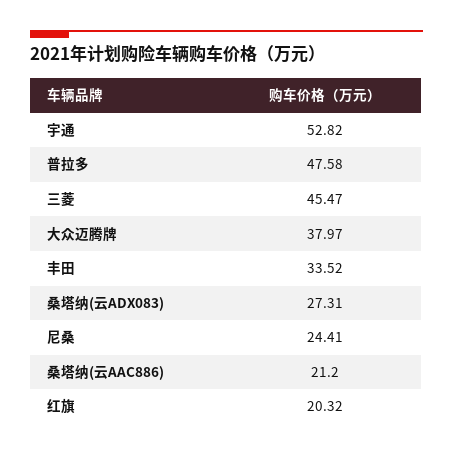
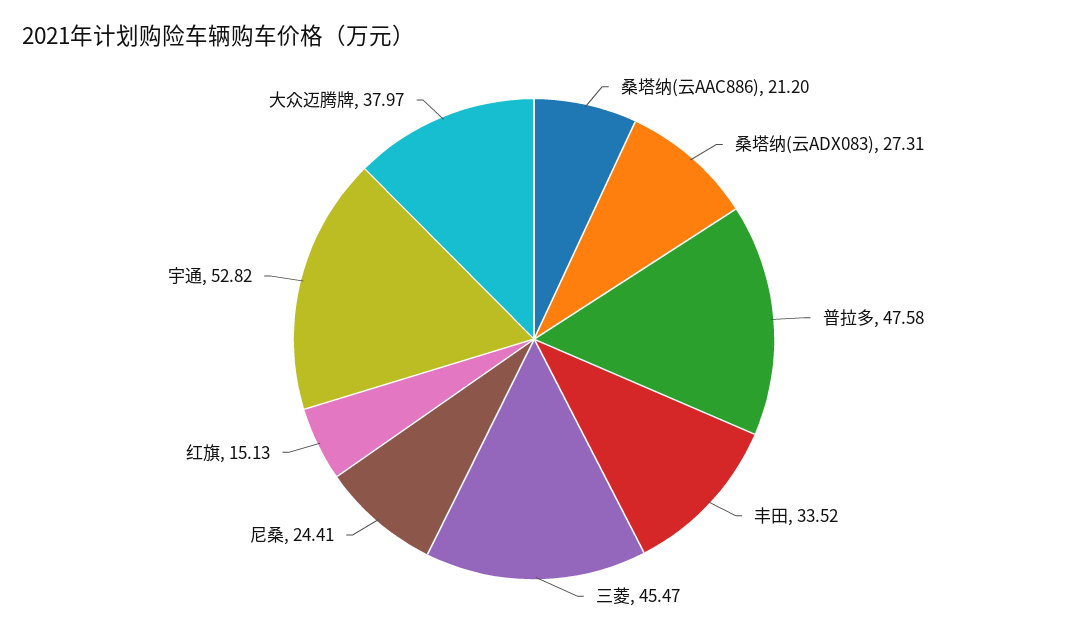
  {
    "宇通": 52.82,
    "普拉多": 47.58,
    "三菱": 45.47,
    "大众迈腾牌": 37.97,
    "丰田": 33.52,
    "桑塔纳(云ADX083)": 27.31,
    "尼桑": 24.41,
    "桑塔纳(云AAC886)": 21.2,
-   "红旗": 20.32
+   "红旗": 15.13
  }

